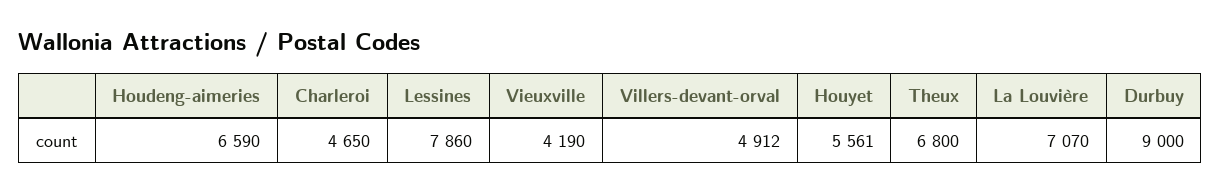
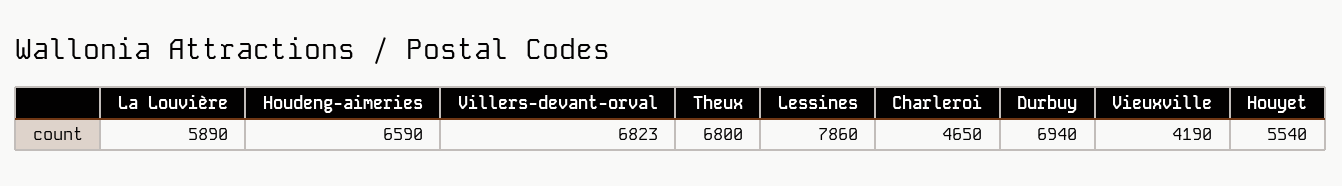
  {
    "Houdeng-aimeries": 6590,
    "Charleroi": 4650,
    "Lessines": 7860,
    "Vieuxville": 4190,
-   "Villers-devant-orval": 4912,
+   "Villers-devant-orval": 6823,
-   "Houyet": 5561,
+   "Houyet": 5540,
    "Theux": 6800,
-   "La Louvière": 7070,
+   "La Louvière": 5890,
-   "Durbuy": 9000
+   "Durbuy": 6940
  }

